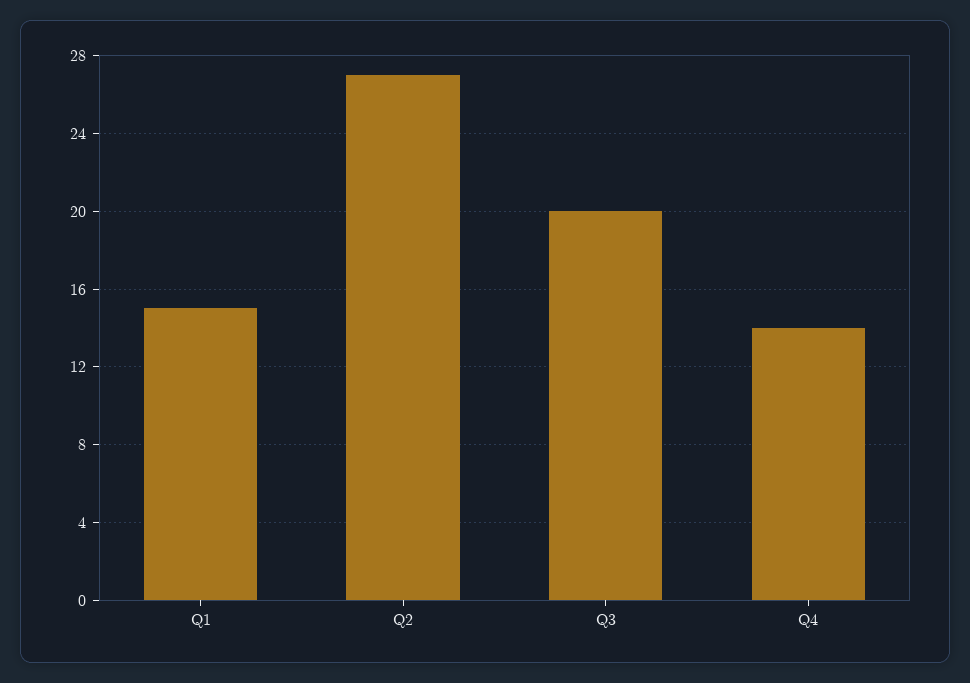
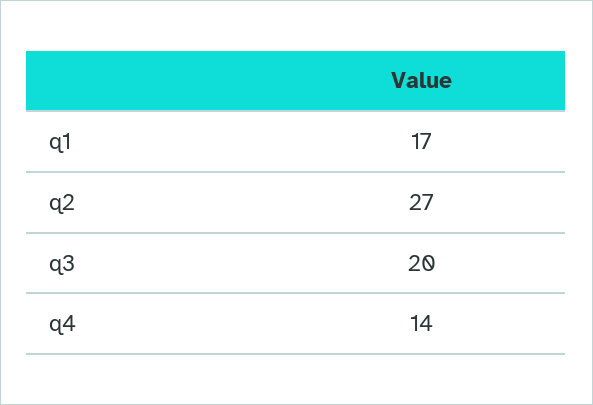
  {
-   "Q1": 15,
+   "Q1": 17,
    "Q2": 27,
    "Q3": 20,
    "Q4": 14
  }

